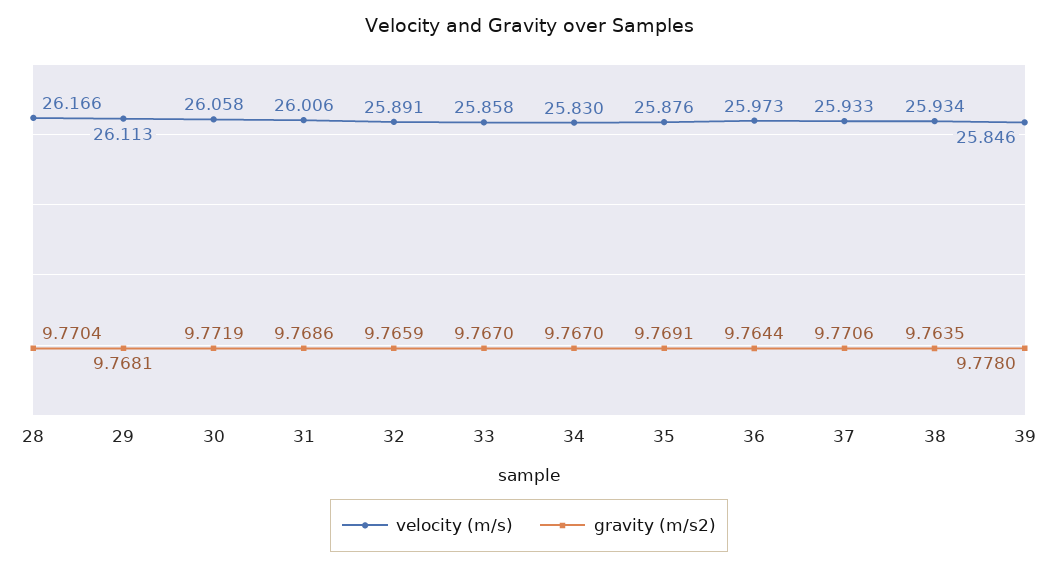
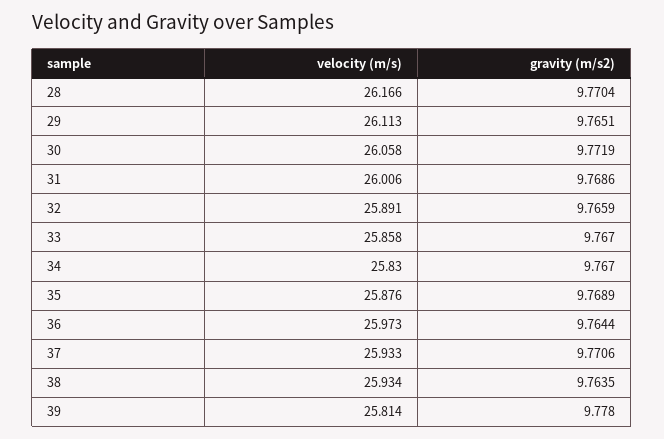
  {
    "velocity (m/s)": {
      "28": 26.166,
      "29": 26.113,
      "30": 26.058,
      "31": 26.006,
      "32": 25.891,
      "33": 25.858,
      "34": 25.83,
      "35": 25.876,
      "36": 25.973,
      "37": 25.933,
      "38": 25.934,
-     "39": 25.846
+     "39": 25.814
    },
    "gravity (m/s2)": {
      "28": 9.7704,
-     "29": 9.7681,
+     "29": 9.7651,
      "30": 9.7719,
      "31": 9.7686,
      "32": 9.7659,
      "33": 9.767,
      "34": 9.767,
-     "35": 9.7691,
+     "35": 9.7689,
      "36": 9.7644,
      "37": 9.7706,
      "38": 9.7635,
      "39": 9.778
    }
  }

